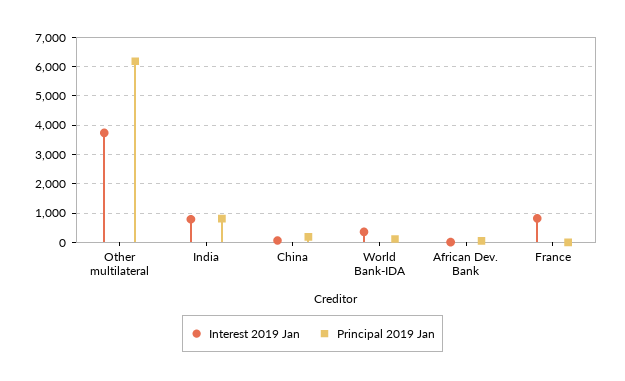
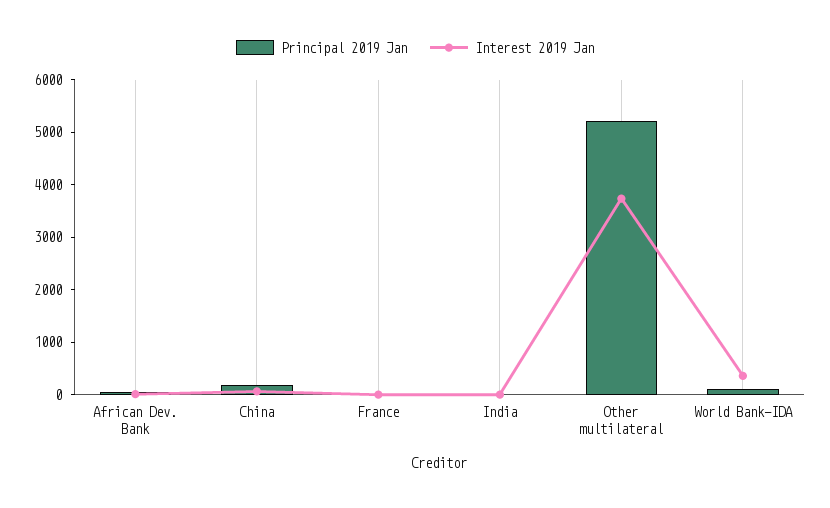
  {
    "Interest 2019 Jan": {
      "Other multilateral": 3800,
-     "India": 750,
+     "India": 0,
      "China": 0,
      "World Bank-IDA": 400,
      "African Dev. Bank": 0,
-     "France": 750
+     "France": 0
    },
    "Principal 2019 Jan": {
-     "Other multilateral": 6250,
+     "Other multilateral": 5200,
-     "India": 750,
+     "India": 0,
      "China": 200,
      "World Bank-IDA": 200,
      "African Dev. Bank": 0,
      "France": 0
    }
  }

